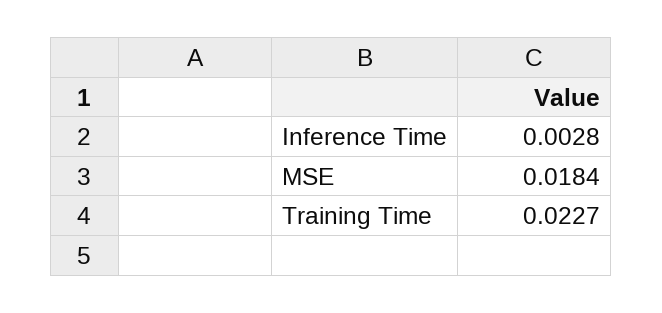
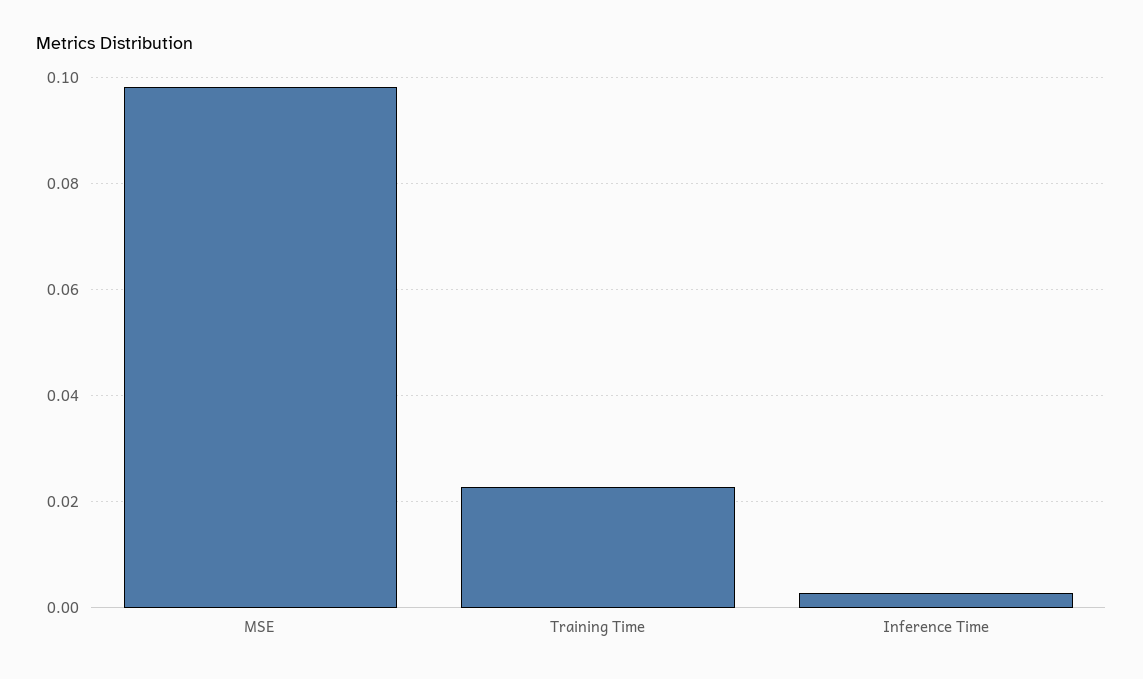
  {
    "Inference Time": 0.0028,
-   "MSE": 0.0184,
+   "MSE": 0.098,
    "Training Time": 0.0227
  }

